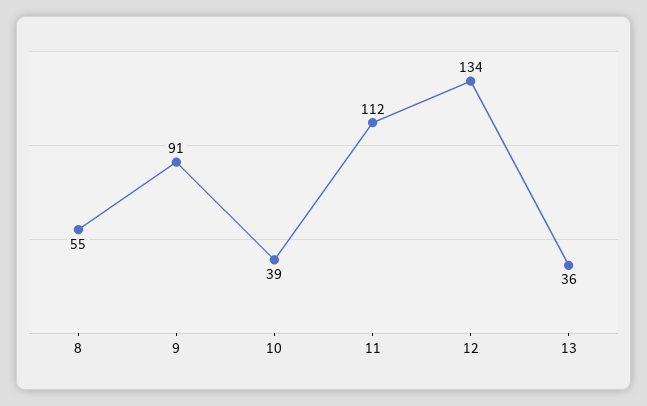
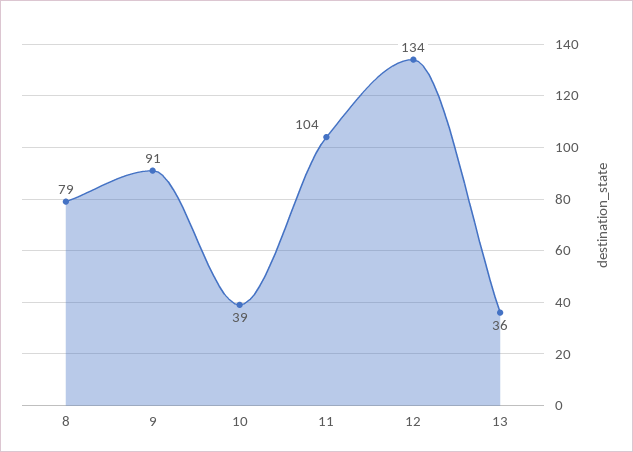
  {
-   "8": 55,
+   "8": 79,
    "9": 91,
    "10": 39,
-   "11": 112,
+   "11": 104,
    "12": 134,
    "13": 36
  }

